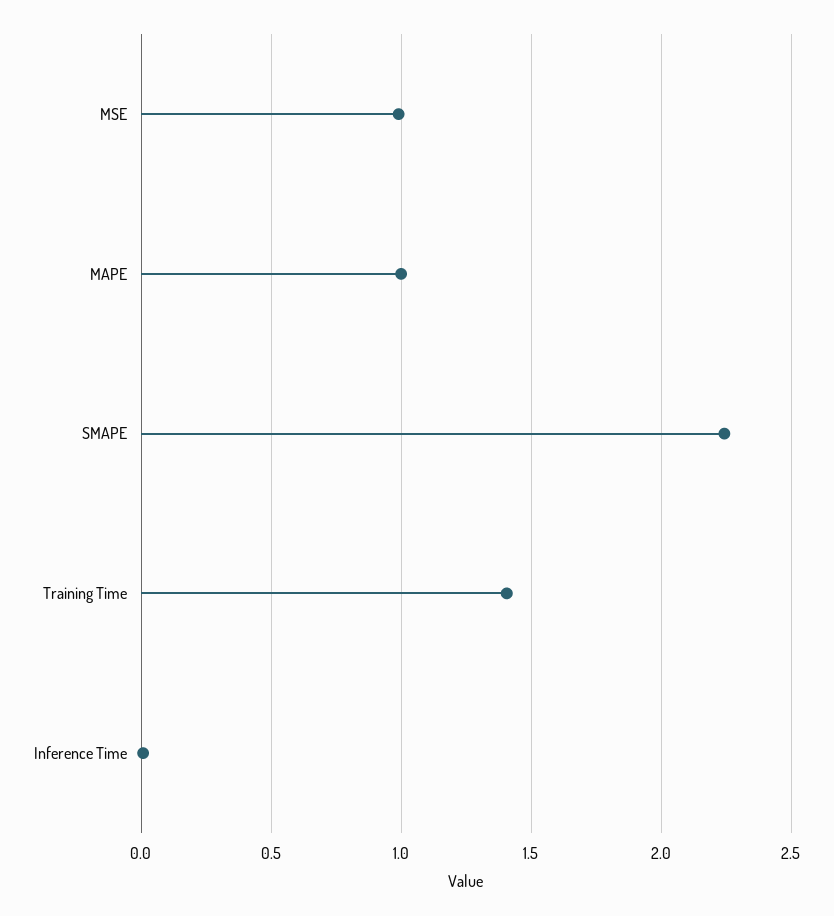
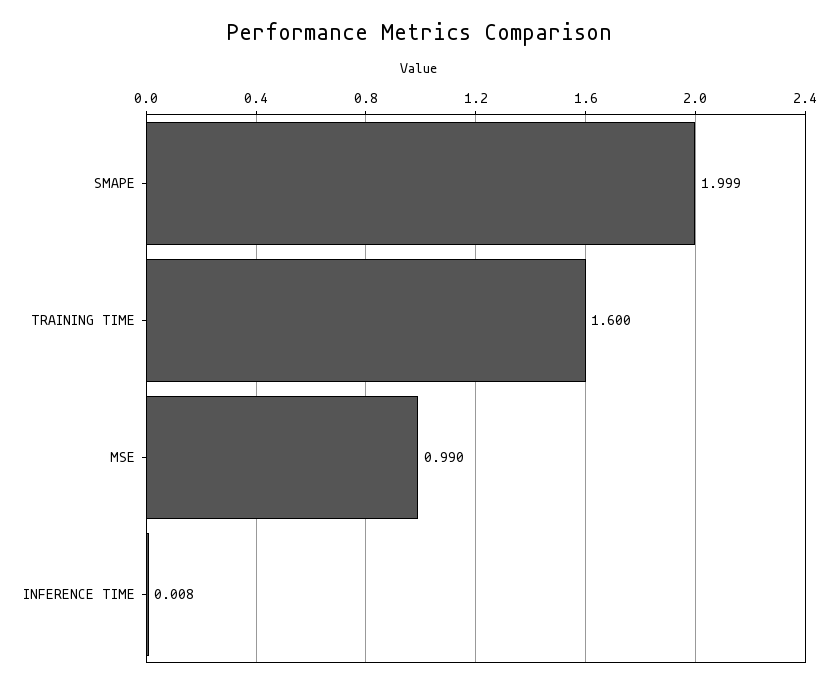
  {
    "MSE": 0.99,
-   "MAPE": 1,
-   "SMAPE": 2.25,
+   "SMAPE": 1.999,
-   "Training Time": 1.4,
+   "Training Time": 1.6,
    "Inference Time": 0.008
  }

